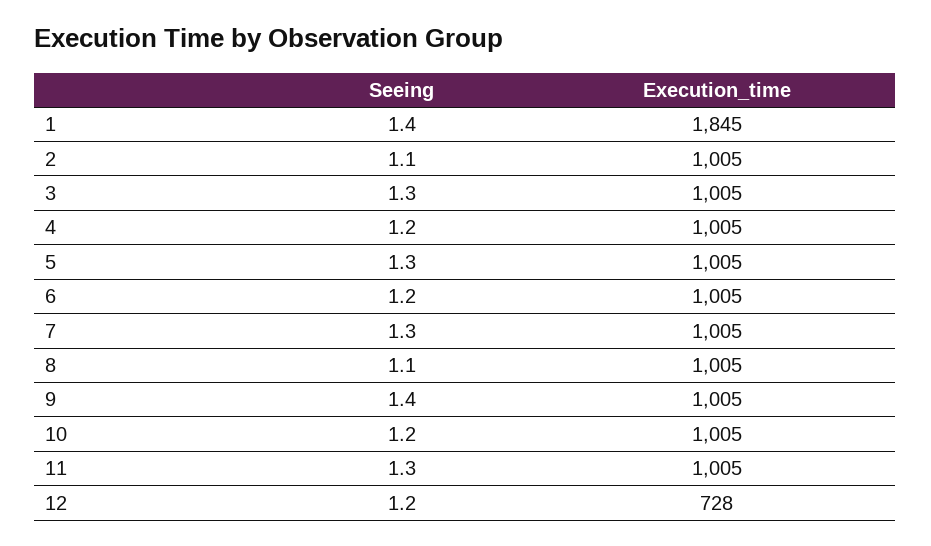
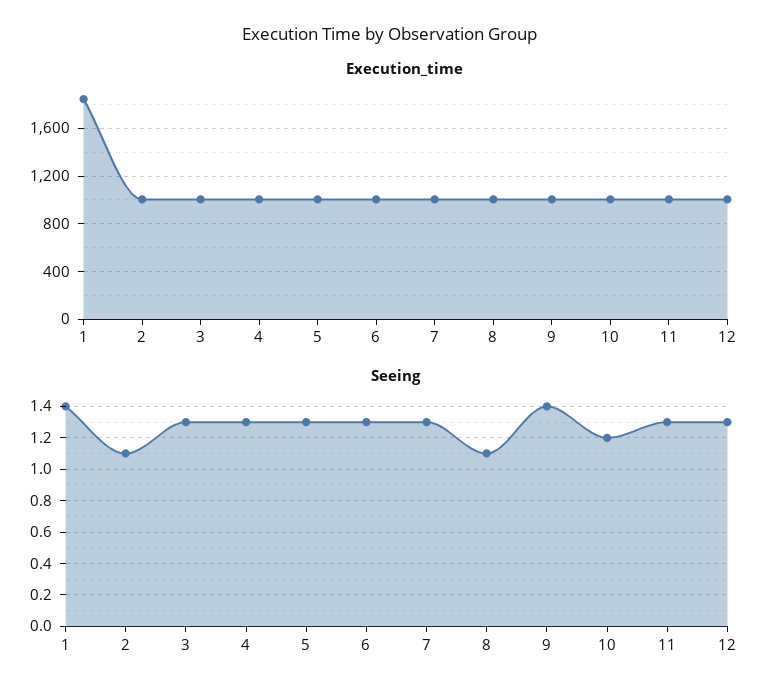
  {
    "Seeing": {
      "1": 1.4,
      "2": 1.1,
      "3": 1.3,
-     "4": 1.2,
+     "4": 1.3,
      "5": 1.3,
-     "6": 1.2,
+     "6": 1.3,
      "7": 1.3,
      "8": 1.1,
      "9": 1.4,
      "10": 1.2,
      "11": 1.3,
-     "12": 1.2
+     "12": 1.3
    },
    "Execution_time": {
      "1": 1845,
      "2": 1005,
      "3": 1005,
      "4": 1005,
      "5": 1005,
      "6": 1005,
      "7": 1005,
      "8": 1005,
      "9": 1005,
      "10": 1005,
      "11": 1005,
-     "12": 728
+     "12": 1000
    }
  }

